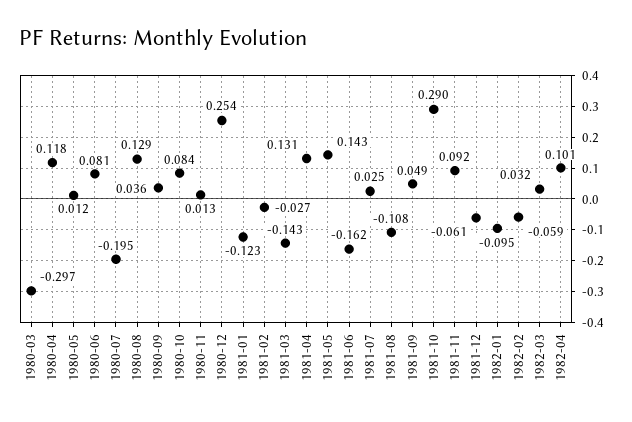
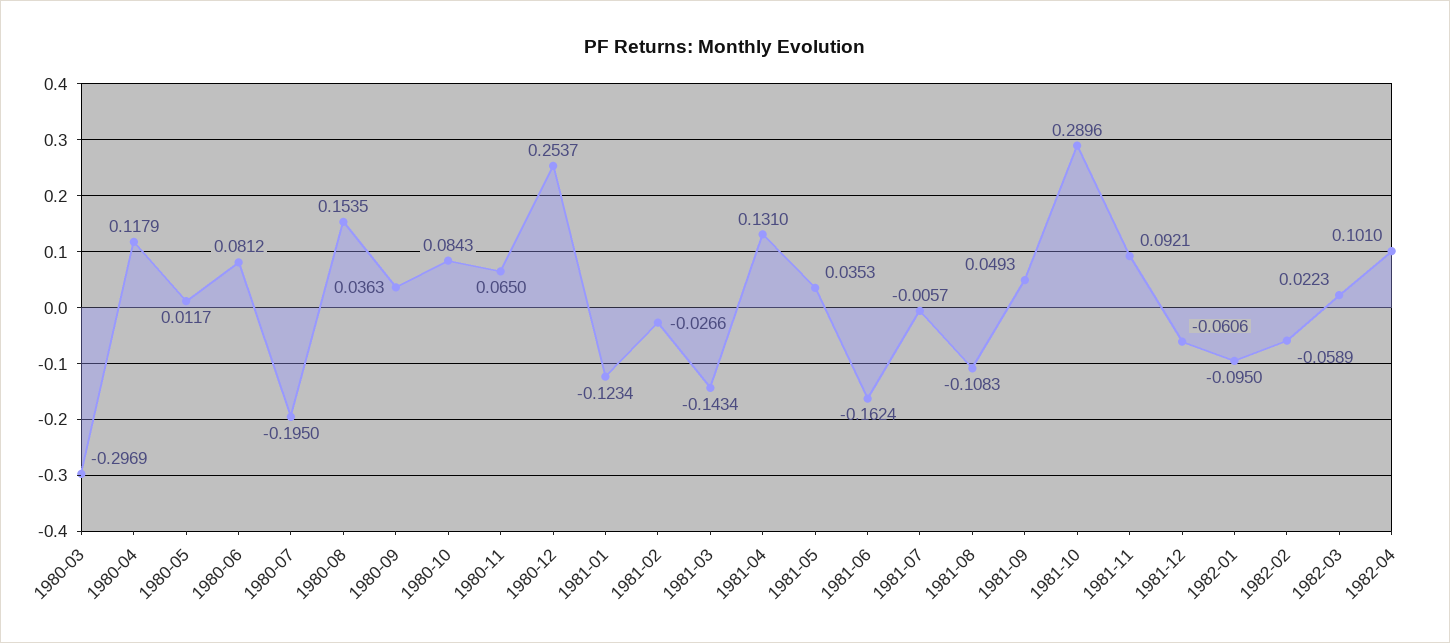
  {
    "1980-03": -0.2969,
    "1980-04": 0.1179,
    "1980-05": 0.0117,
    "1980-06": 0.0812,
    "1980-07": -0.195,
-   "1980-08": 0.129,
+   "1980-08": 0.1535,
    "1980-09": 0.0363,
    "1980-10": 0.0843,
-   "1980-11": 0.013,
+   "1980-11": 0.065,
    "1980-12": 0.2537,
    "1981-01": -0.1234,
    "1981-02": -0.0266,
    "1981-03": -0.1434,
    "1981-04": 0.131,
-   "1981-05": 0.143,
+   "1981-05": 0.0353,
    "1981-06": -0.1624,
-   "1981-07": 0.025,
+   "1981-07": -0.0057,
    "1981-08": -0.1083,
    "1981-09": 0.0493,
    "1981-10": 0.2896,
    "1981-11": 0.0921,
    "1981-12": -0.0606,
    "1982-01": -0.095,
    "1982-02": -0.0589,
-   "1982-03": 0.032,
+   "1982-03": 0.0223,
    "1982-04": 0.101
  }

